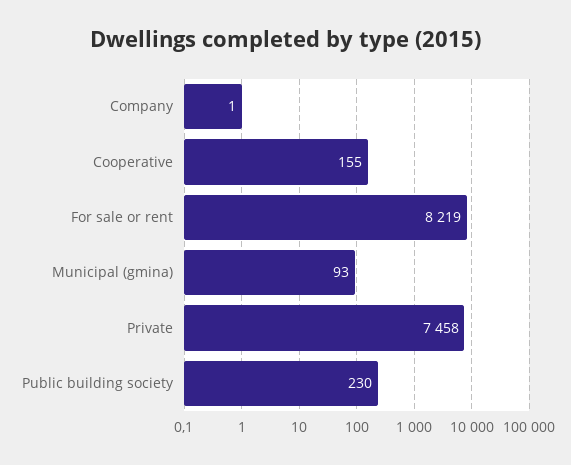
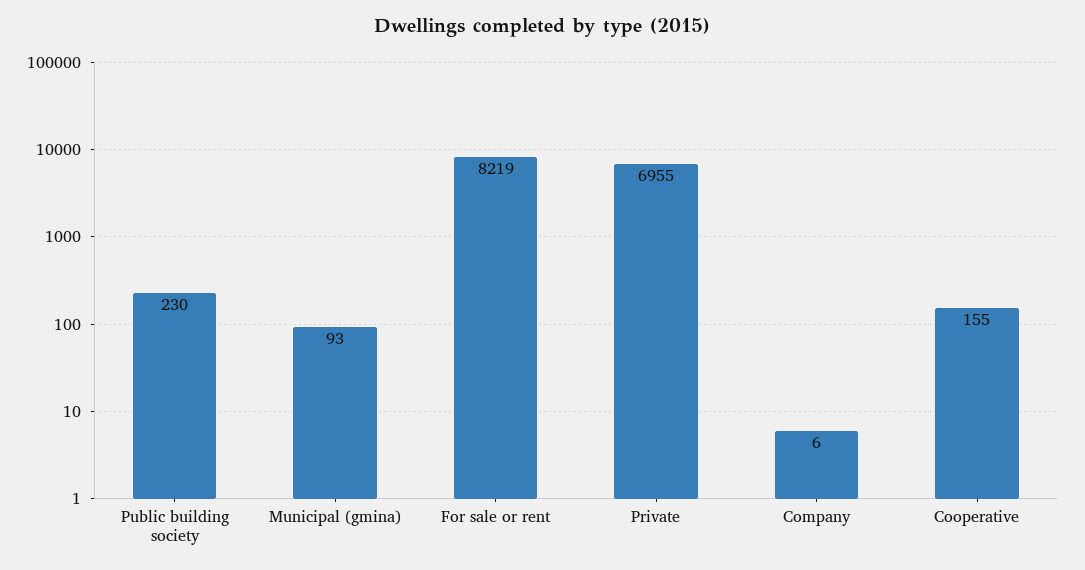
  {
-   "Company": 1,
+   "Company": 6,
    "Cooperative": 155,
    "For sale or rent": 8219,
    "Municipal (gmina)": 93,
-   "Private": 7458,
+   "Private": 6955,
    "Public building society": 230
  }

